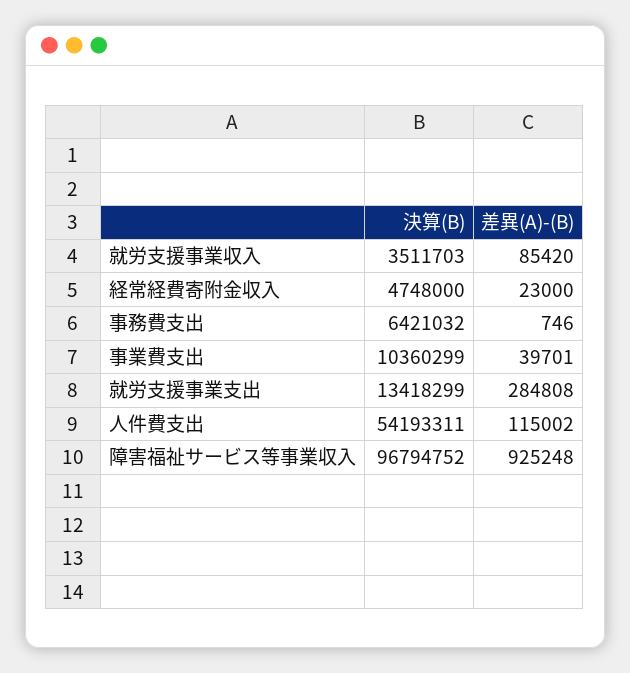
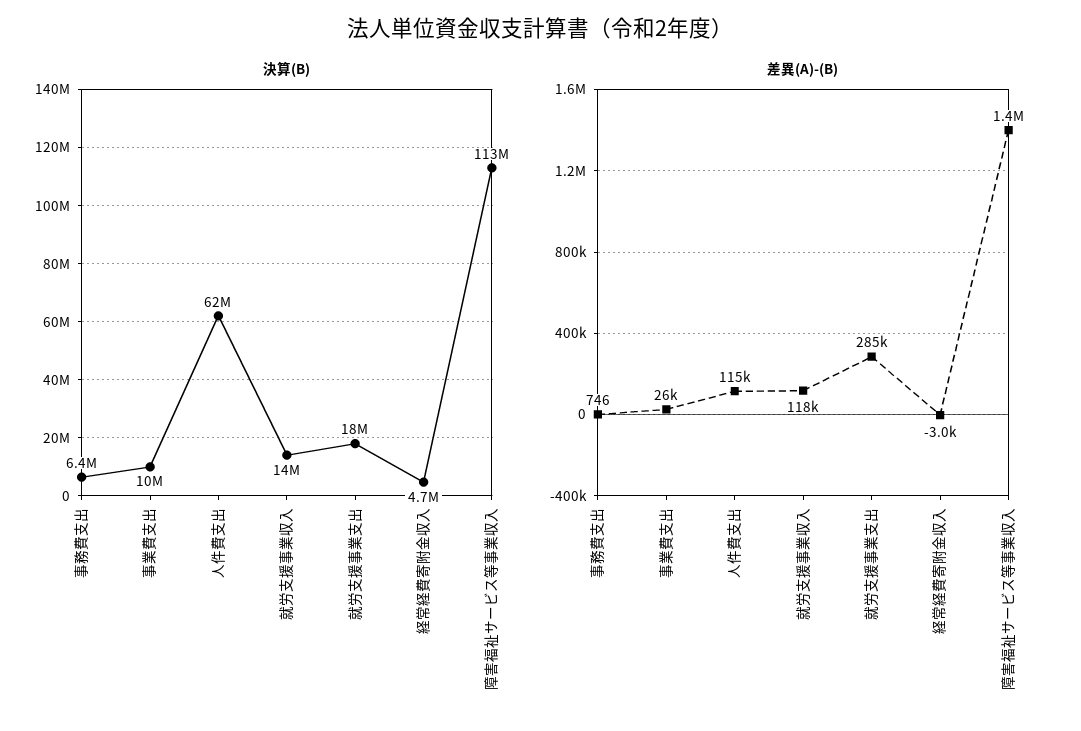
  {
    "決算(B)": {
-     "就労支援事業収入": 3511703,
+     "就労支援事業収入": 14000000,
      "経常経費寄附金収入": 4748000,
      "事務費支出": 6421032,
      "事業費支出": 10360299,
-     "就労支援事業支出": 13418299,
+     "就労支援事業支出": 18000000,
-     "人件費支出": 54193311,
+     "人件費支出": 62000000,
-     "障害福祉サービス等事業収入": 96794752
+     "障害福祉サービス等事業収入": 113000000
    },
    "差異(A)-(B)": {
-     "就労支援事業収入": 85420,
+     "就労支援事業収入": 118000,
-     "経常経費寄附金収入": 23000,
+     "経常経費寄附金収入": -3000,
      "事務費支出": 746,
-     "事業費支出": 39701,
+     "事業費支出": 26000,
      "就労支援事業支出": 284808,
      "人件費支出": 115002,
-     "障害福祉サービス等事業収入": 925248
+     "障害福祉サービス等事業収入": 1400000
    }
  }

